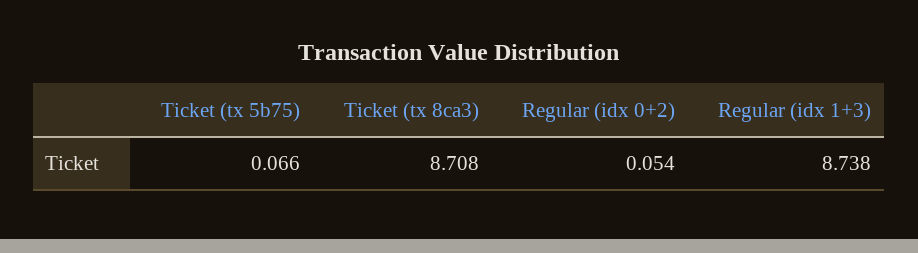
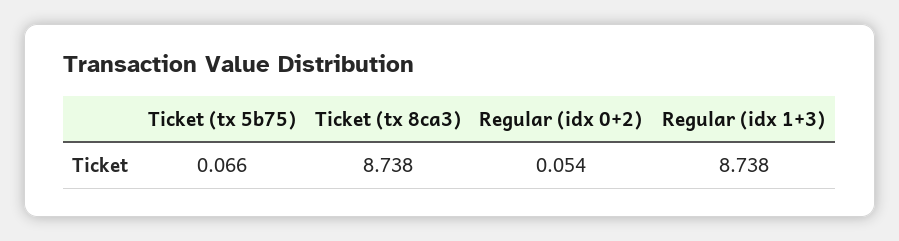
  {
    "Ticket (tx 5b75)": 0.066,
-   "Ticket (tx 8ca3)": 8.708,
+   "Ticket (tx 8ca3)": 8.738,
    "Regular (idx 0+2)": 0.054,
    "Regular (idx 1+3)": 8.738
  }

